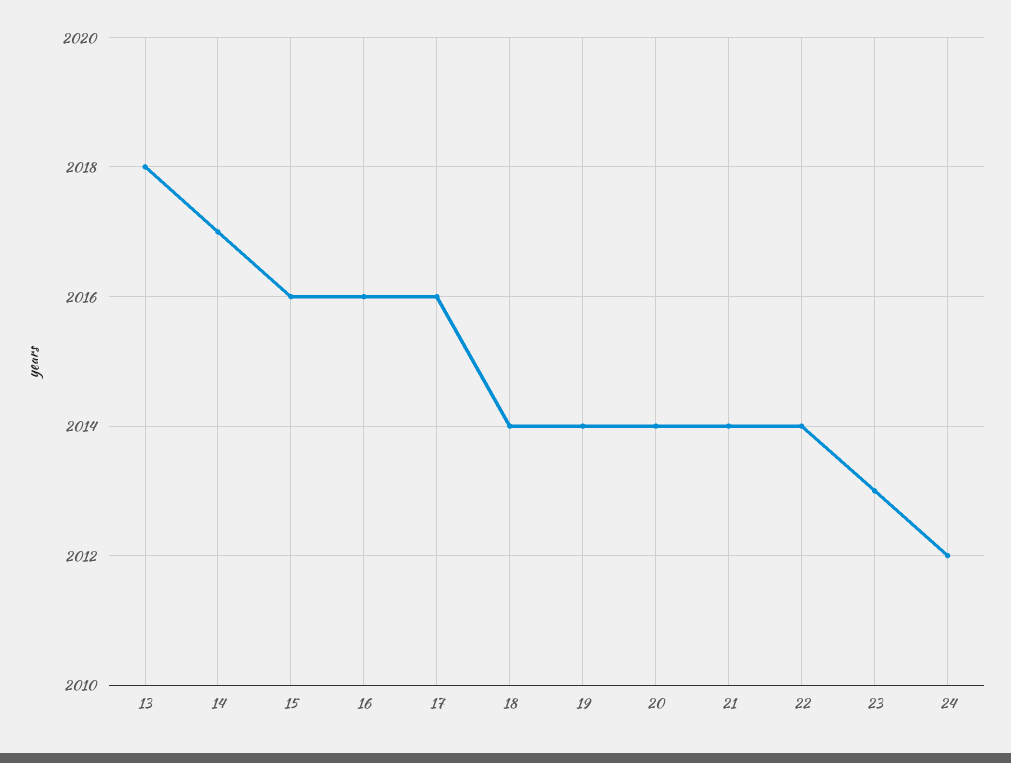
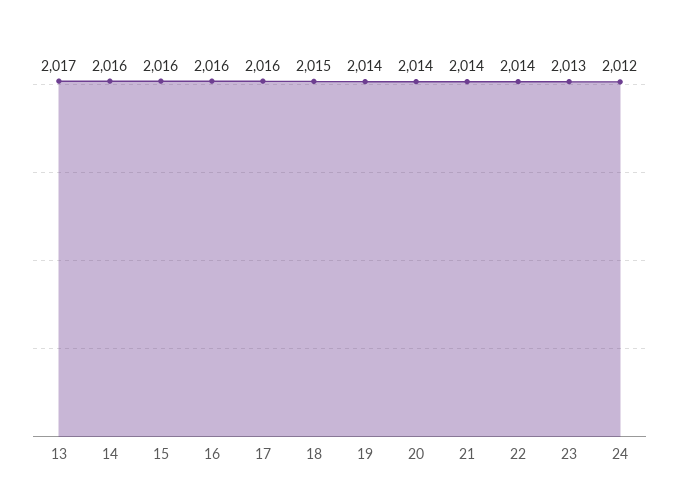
  {
-   "13": 2018,
+   "13": 2017,
-   "14": 2017,
+   "14": 2016,
    "15": 2016,
    "16": 2016,
    "17": 2016,
-   "18": 2014,
+   "18": 2015,
    "19": 2014,
    "20": 2014,
    "21": 2014,
    "22": 2014,
    "23": 2013,
    "24": 2012
  }

